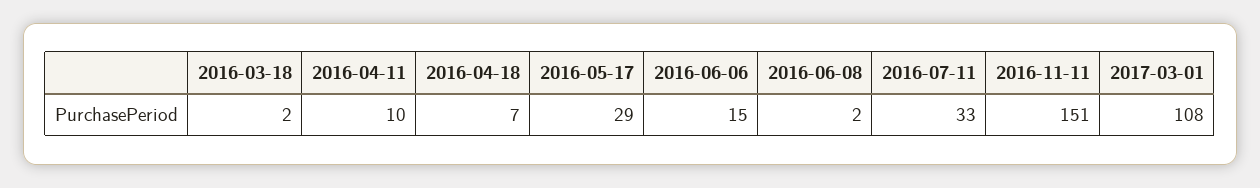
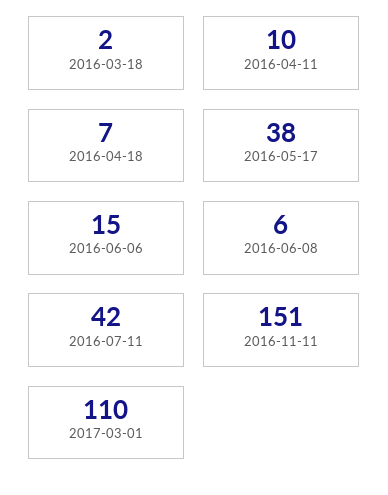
  {
    "2016-03-18": 2,
    "2016-04-11": 10,
    "2016-04-18": 7,
-   "2016-05-17": 29,
+   "2016-05-17": 38,
    "2016-06-06": 15,
-   "2016-06-08": 2,
+   "2016-06-08": 6,
-   "2016-07-11": 33,
+   "2016-07-11": 42,
    "2016-11-11": 151,
-   "2017-03-01": 108
+   "2017-03-01": 110
  }

